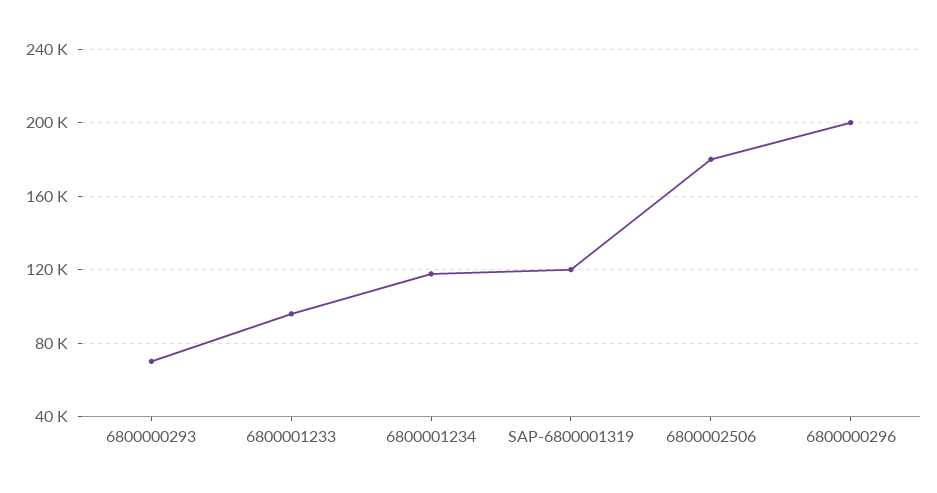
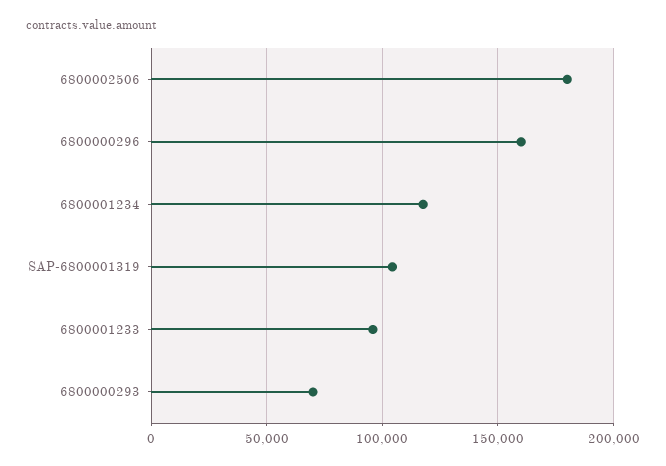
  {
    "6800000293": 70000,
    "6800001233": 95000,
    "6800001234": 120000,
-   "SAP-6800001319": 120000,
+   "SAP-6800001319": 105000,
    "6800002506": 180000,
-   "6800000296": 200000
+   "6800000296": 160000
  }

